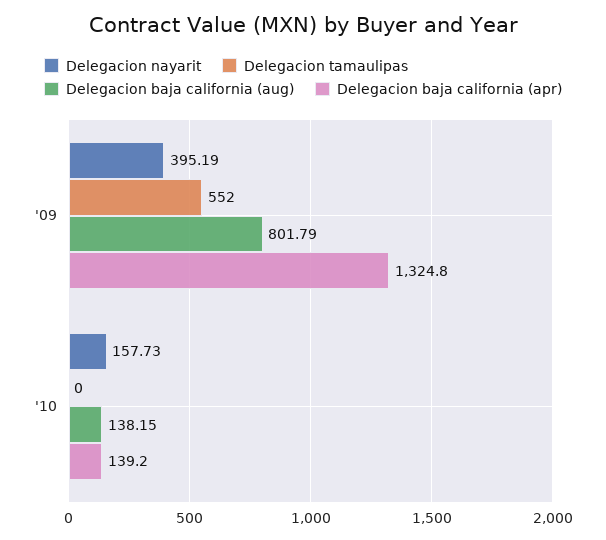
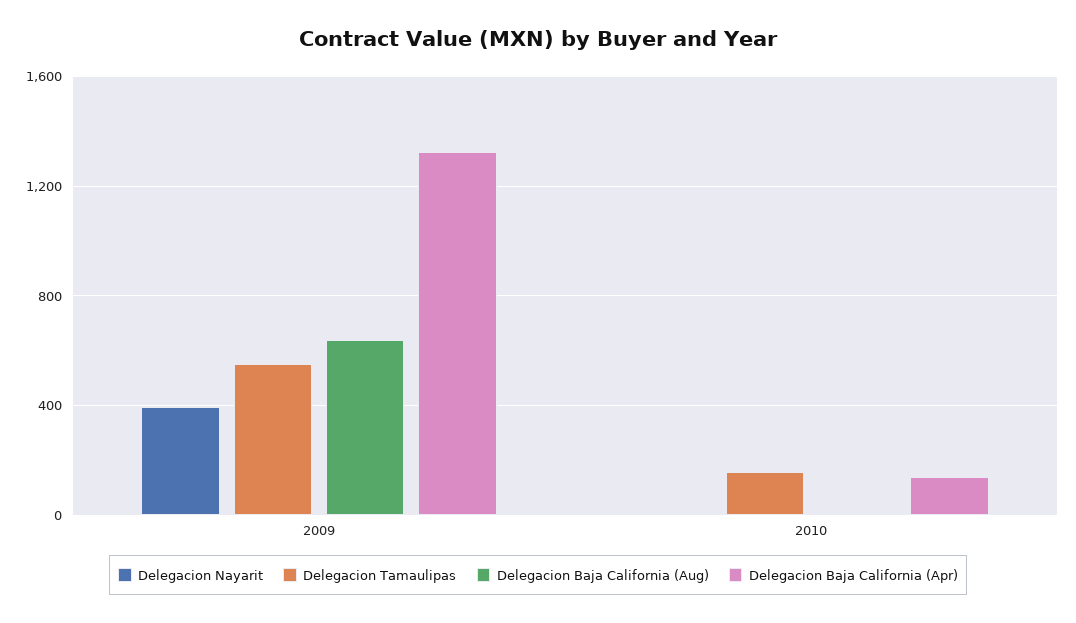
  {
    "Delegacion nayarit": {
      "'09": 395.19,
-     "'10": 157.73
+     "'10": 0
    },
    "Delegacion tamaulipas": {
      "'09": 552,
-     "'10": 0
+     "'10": 150
    },
    "Delegacion baja california (aug)": {
-     "'09": 801.79,
+     "'09": 650,
-     "'10": 138.15
+     "'10": 0
    },
    "Delegacion baja california (apr)": {
      "'09": 1324.8,
      "'10": 139.2
    }
  }

